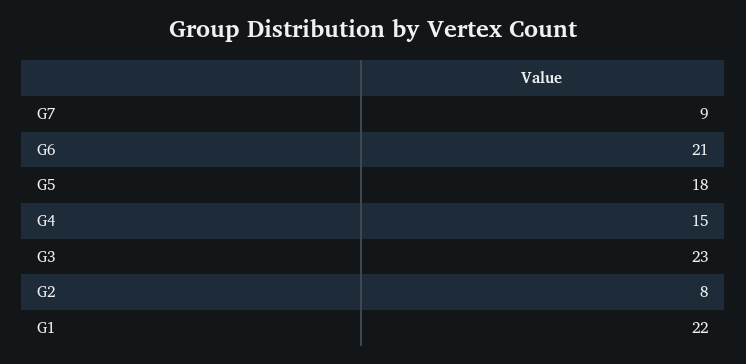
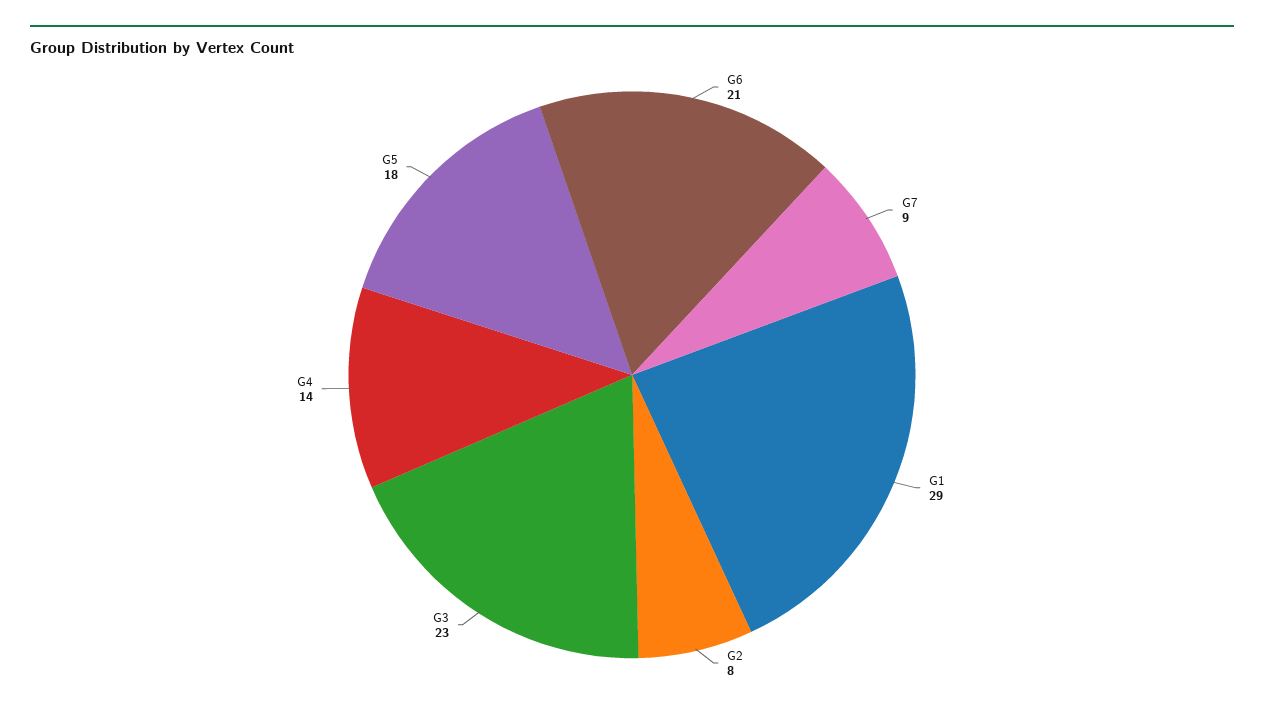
  {
    "G7": 9,
    "G6": 21,
    "G5": 18,
-   "G4": 15,
+   "G4": 14,
    "G3": 23,
    "G2": 8,
-   "G1": 22
+   "G1": 29
  }

